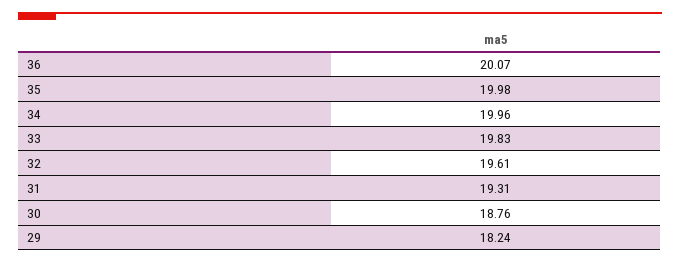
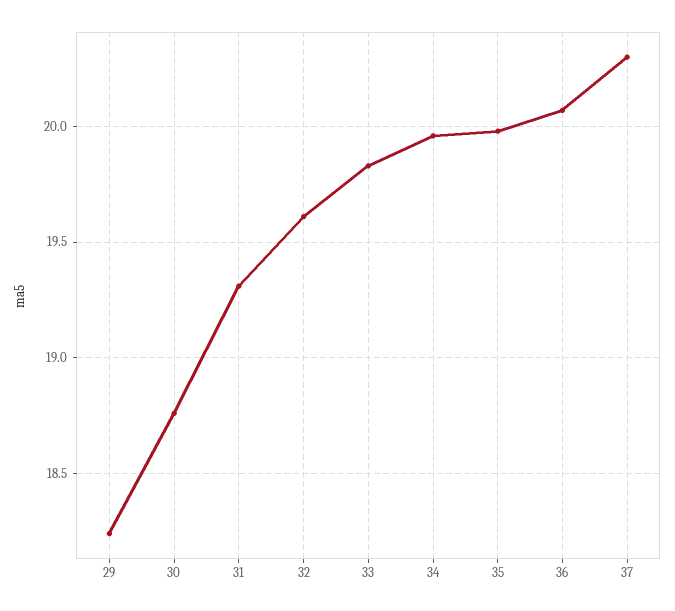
  {
    "36": 20.07,
    "35": 19.98,
    "34": 19.96,
    "33": 19.83,
    "32": 19.61,
    "31": 19.31,
    "30": 18.76,
-   "29": 18.24
+   "29": 18.24,
+   "37": 20.3
  }

